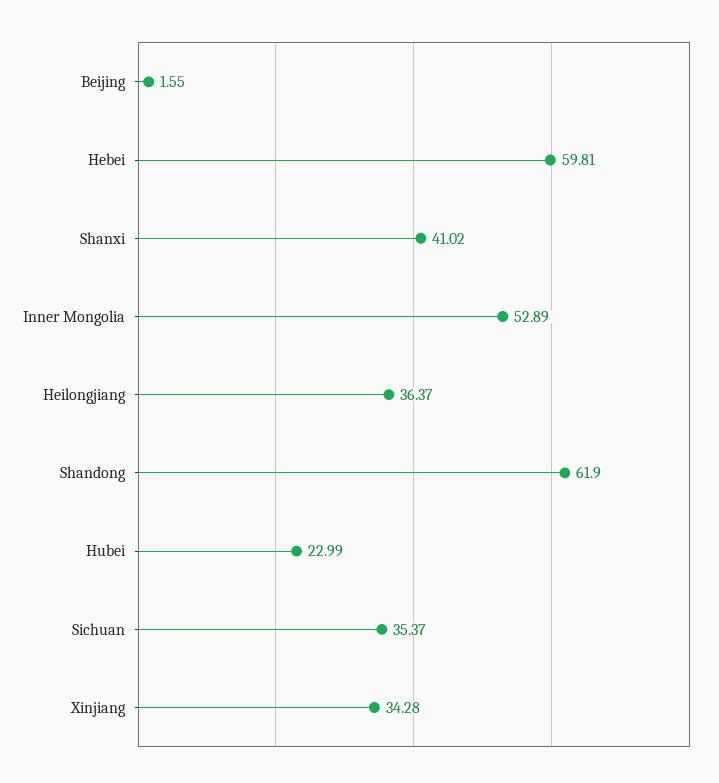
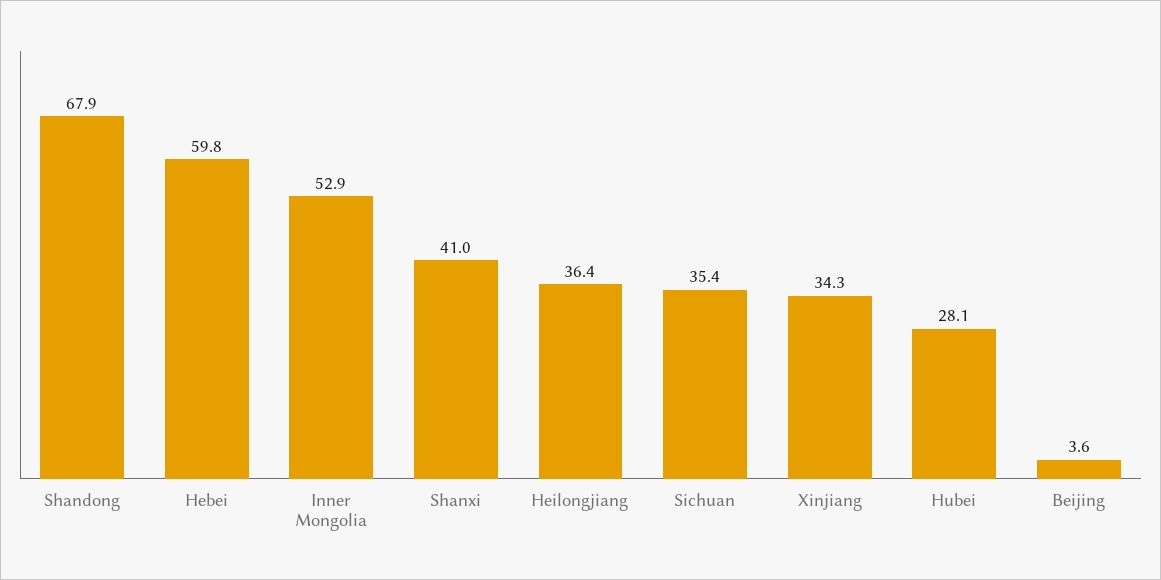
  {
-   "Beijing": 1.55,
+   "Beijing": 3.6,
    "Hebei": 59.81,
    "Shanxi": 41.02,
    "Inner Mongolia": 52.89,
    "Heilongjiang": 36.37,
-   "Shandong": 61.9,
+   "Shandong": 67.9,
-   "Hubei": 22.99,
+   "Hubei": 28.1,
    "Sichuan": 35.37,
    "Xinjiang": 34.28
  }

